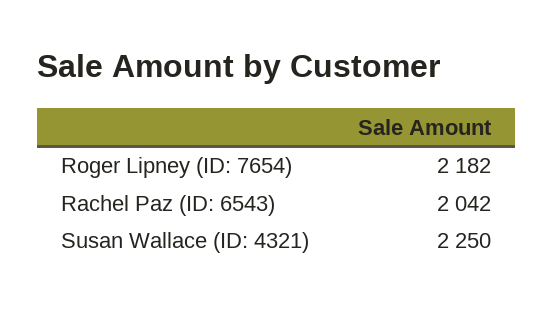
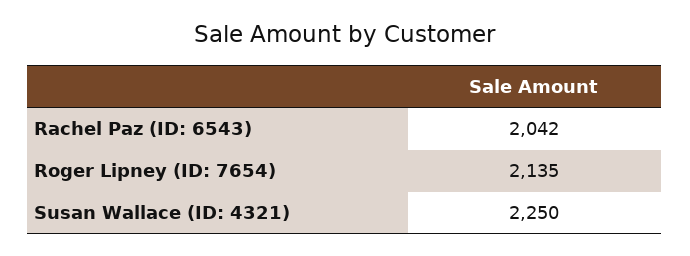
  {
-   "Roger Lipney (ID: 7654)": 2182,
+   "Roger Lipney (ID: 7654)": 2135,
    "Rachel Paz (ID: 6543)": 2042,
    "Susan Wallace (ID: 4321)": 2250
  }

